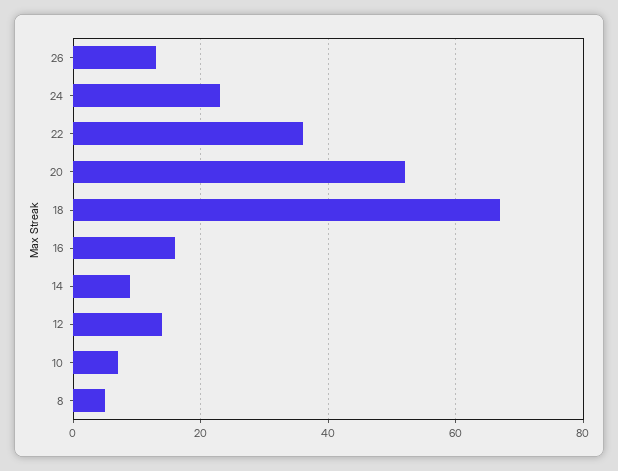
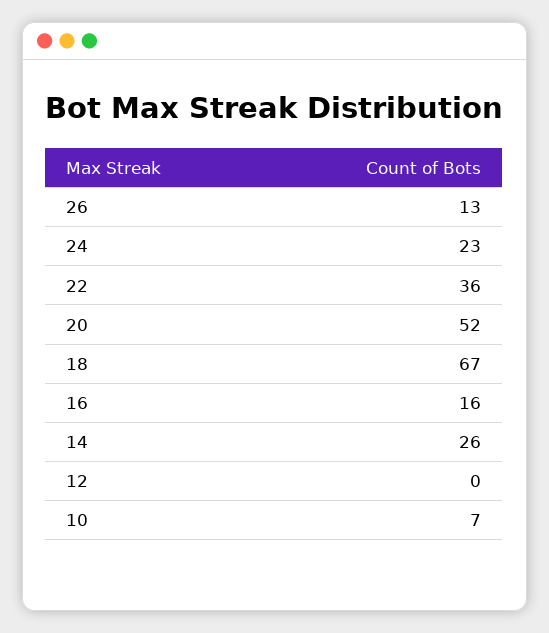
  {
    "26": 13,
    "24": 23,
    "22": 36,
    "20": 52,
    "18": 67,
    "16": 16,
-   "14": 10,
+   "14": 26,
-   "12": 15,
+   "12": 0,
-   "10": 7,
+   "10": 7
-   "8": 5
  }

